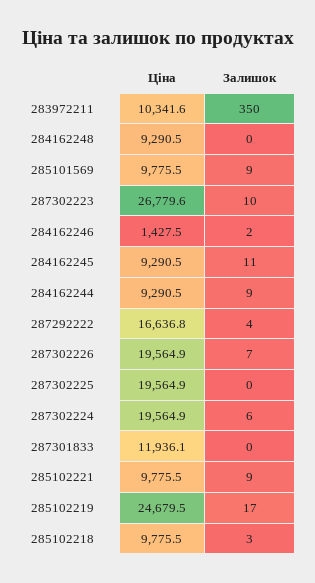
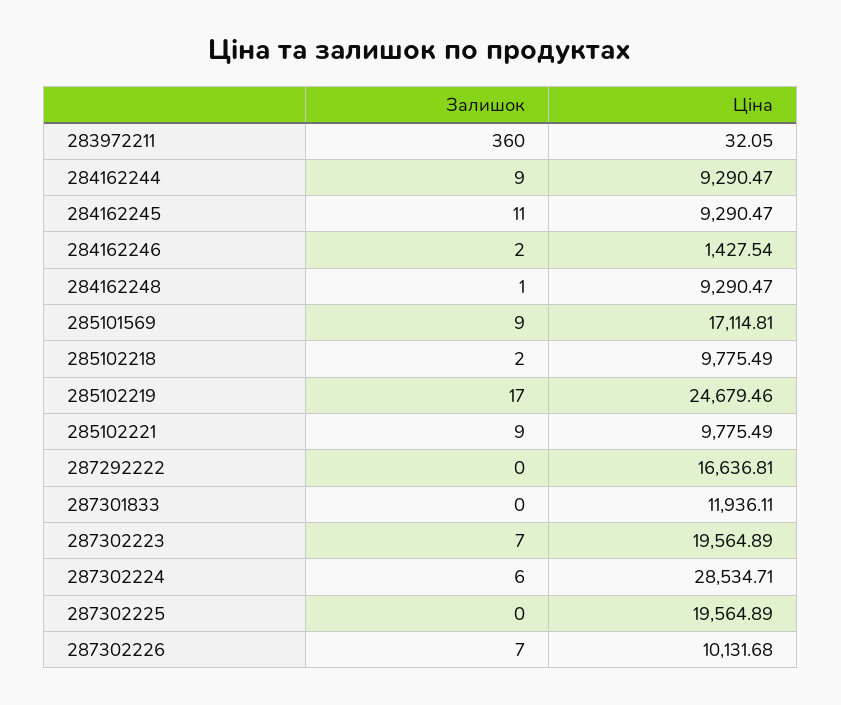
  {
    "Ціна": {
-     "283972211": 10341.6,
+     "283972211": 32.05,
      "284162248": 9290.47,
-     "285101569": 9775.5,
+     "285101569": 17114.81,
-     "287302223": 26779.6,
+     "287302223": 19564.89,
      "284162246": 1427.54,
      "284162245": 9290.47,
      "284162244": 9290.47,
      "287292222": 16636.81,
-     "287302226": 19564.9,
+     "287302226": 10131.68,
      "287302225": 19564.89,
-     "287302224": 19564.9,
+     "287302224": 28534.71,
      "287301833": 11936.11,
      "285102221": 9775.49,
      "285102219": 24679.46,
      "285102218": 9775.49
    },
    "Залишок": {
-     "283972211": 350,
+     "283972211": 360,
-     "284162248": 0,
+     "284162248": 1,
      "285101569": 9,
-     "287302223": 10,
+     "287302223": 7,
      "284162246": 2,
      "284162245": 11,
      "284162244": 9,
-     "287292222": 4,
+     "287292222": 0,
      "287302226": 7,
      "287302225": 0,
      "287302224": 6,
      "287301833": 0,
      "285102221": 9,
      "285102219": 17,
-     "285102218": 3
+     "285102218": 2
    }
  }

